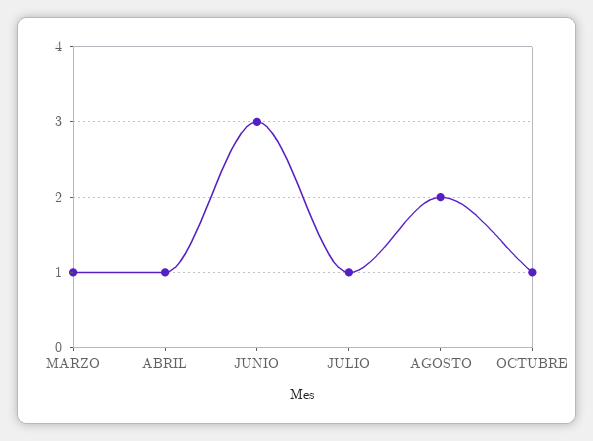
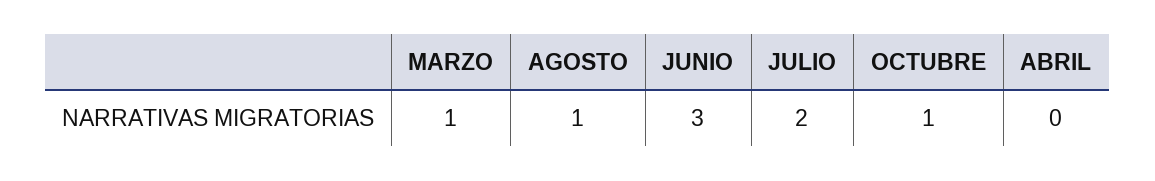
  {
    "MARZO": 1,
-   "ABRIL": 1,
+   "ABRIL": 0,
    "JUNIO": 3,
-   "JULIO": 1,
+   "JULIO": 2,
-   "AGOSTO": 2,
+   "AGOSTO": 1,
    "OCTUBRE": 1
  }

